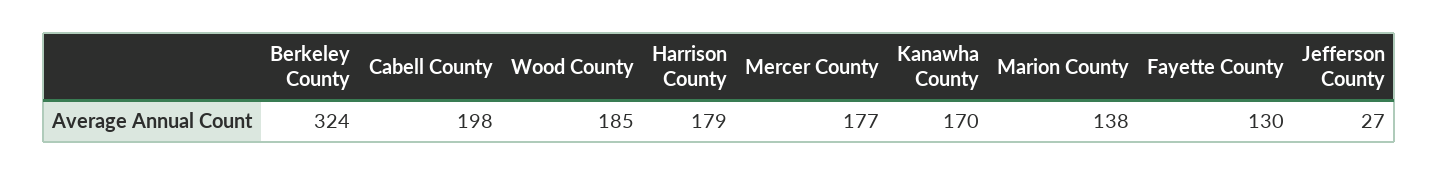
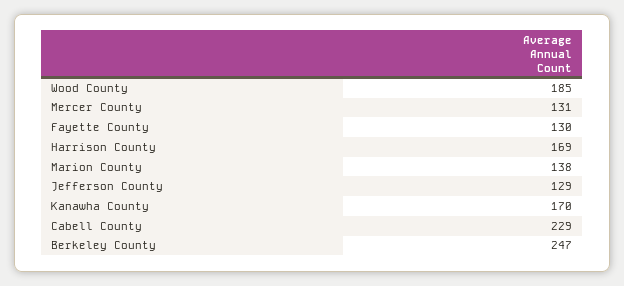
  {
-   "Berkeley County": 324,
+   "Berkeley County": 247,
-   "Cabell County": 198,
+   "Cabell County": 229,
    "Wood County": 185,
-   "Harrison County": 179,
+   "Harrison County": 169,
-   "Mercer County": 177,
+   "Mercer County": 131,
    "Kanawha County": 170,
    "Marion County": 138,
    "Fayette County": 130,
-   "Jefferson County": 27
+   "Jefferson County": 129
  }

